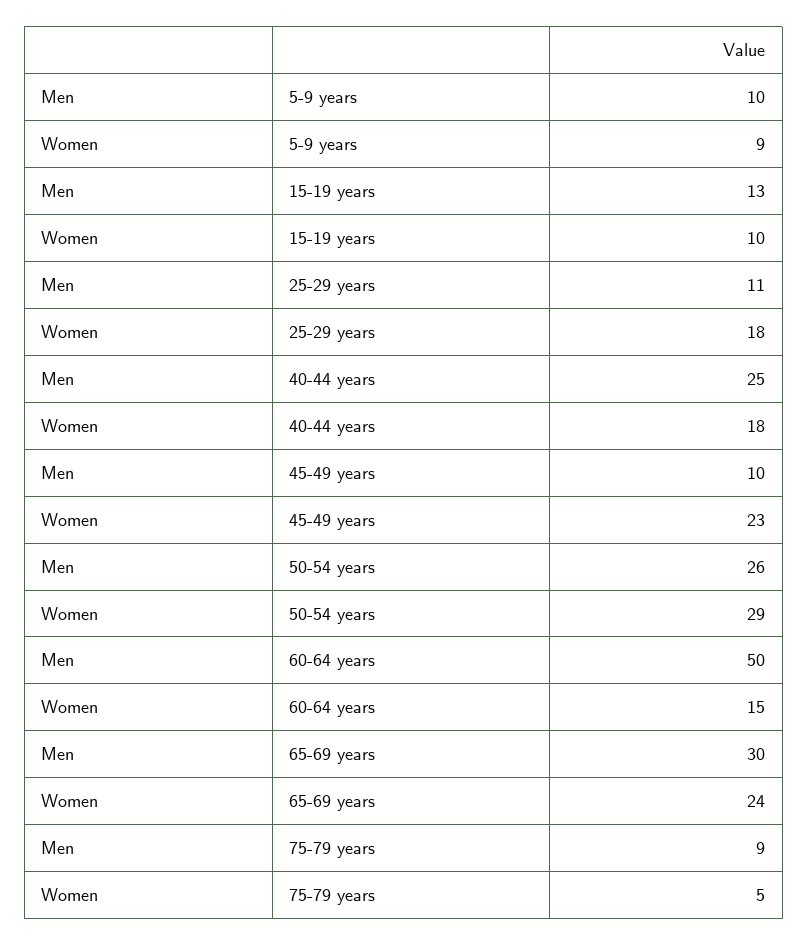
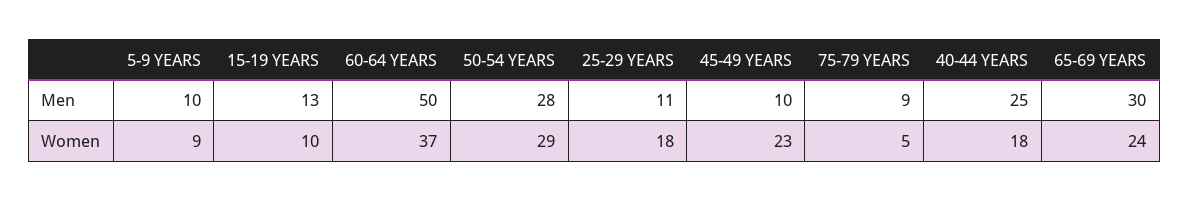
  {
    "Men": {
      "5-9 years": 10,
      "15-19 years": 13,
      "25-29 years": 11,
      "40-44 years": 25,
      "45-49 years": 10,
-     "50-54 years": 26,
+     "50-54 years": 28,
      "60-64 years": 50,
      "65-69 years": 30,
      "75-79 years": 9
    },
    "Women": {
      "5-9 years": 9,
      "15-19 years": 10,
      "25-29 years": 18,
      "40-44 years": 18,
      "45-49 years": 23,
      "50-54 years": 29,
-     "60-64 years": 15,
+     "60-64 years": 37,
      "65-69 years": 24,
      "75-79 years": 5
    }
  }

